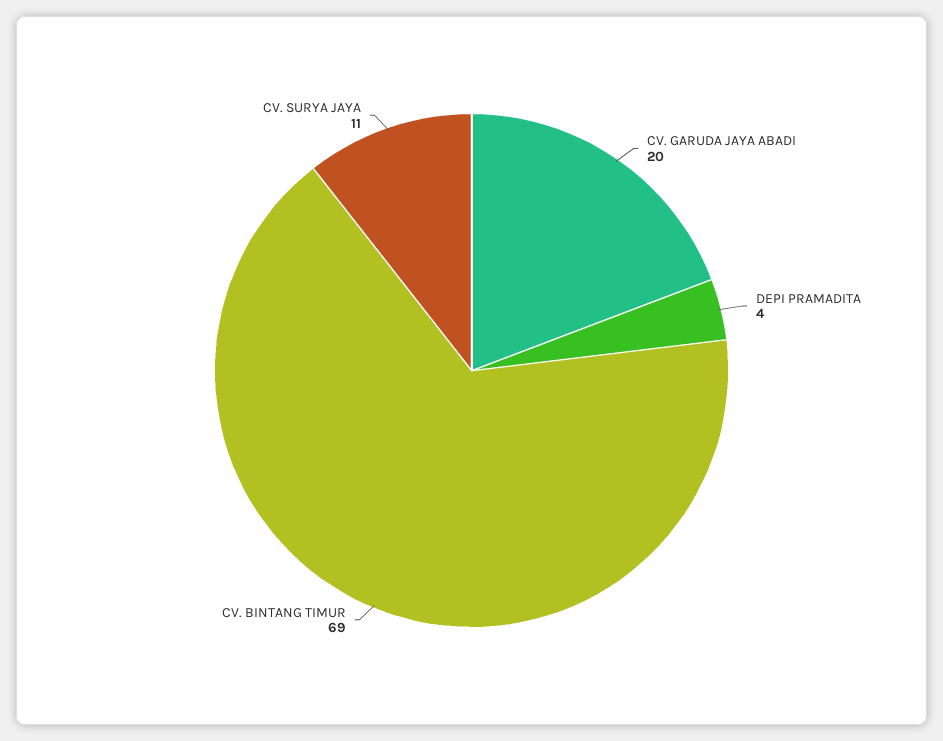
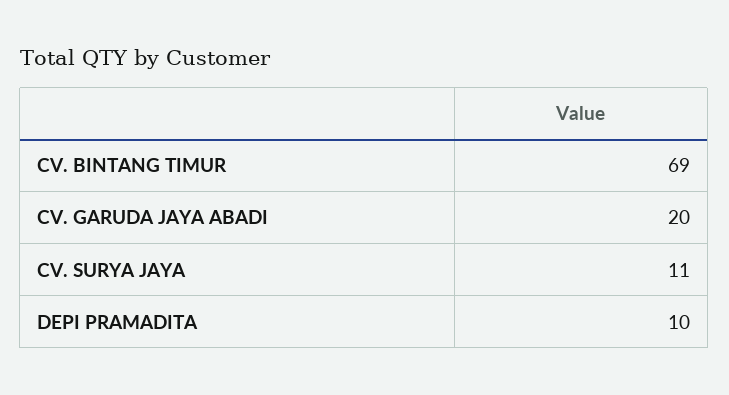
  {
    "CV. GARUDA JAYA ABADI": 20,
-   "DEPI PRAMADITA": 4,
+   "DEPI PRAMADITA": 10,
    "CV. BINTANG TIMUR": 69,
    "CV. SURYA JAYA": 11
  }

